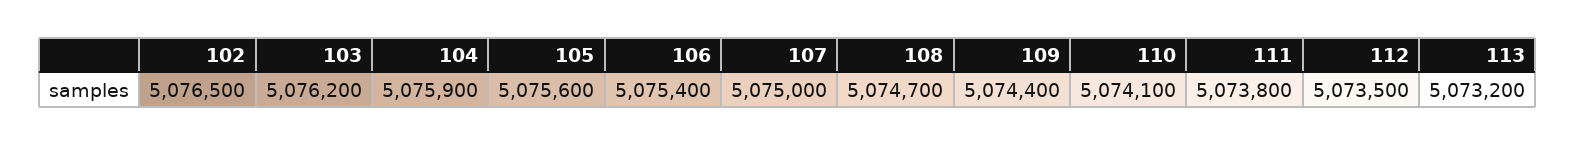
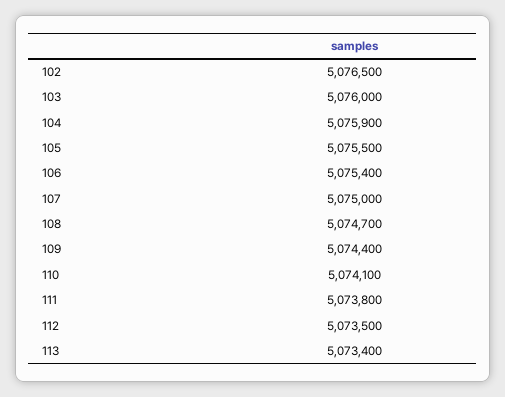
  {
    "102": 5076500,
-   "103": 5076200,
+   "103": 5076000,
    "104": 5075900,
-   "105": 5075600,
+   "105": 5075500,
    "106": 5075400,
    "107": 5075000,
    "108": 5074700,
    "109": 5074400,
    "110": 5074100,
    "111": 5073800,
    "112": 5073500,
-   "113": 5073200
+   "113": 5073400
  }

